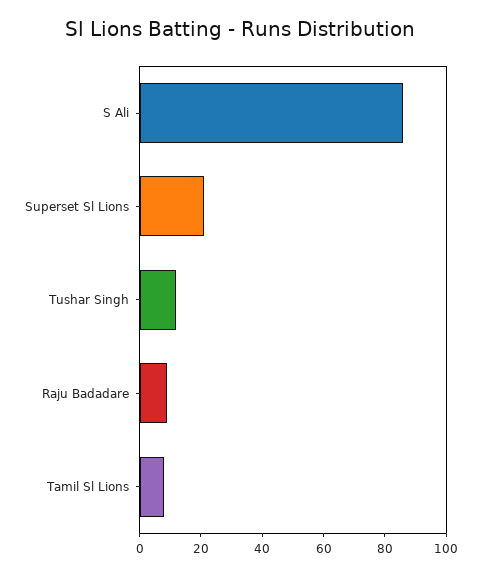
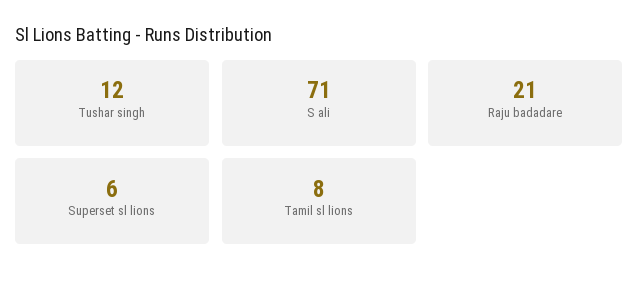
  {
-   "S Ali": 85,
+   "S Ali": 71,
-   "Superset Sl Lions": 20,
+   "Superset Sl Lions": 6,
    "Tushar Singh": 12,
-   "Raju Badadare": 10,
+   "Raju Badadare": 21,
    "Tamil Sl Lions": 8
  }

